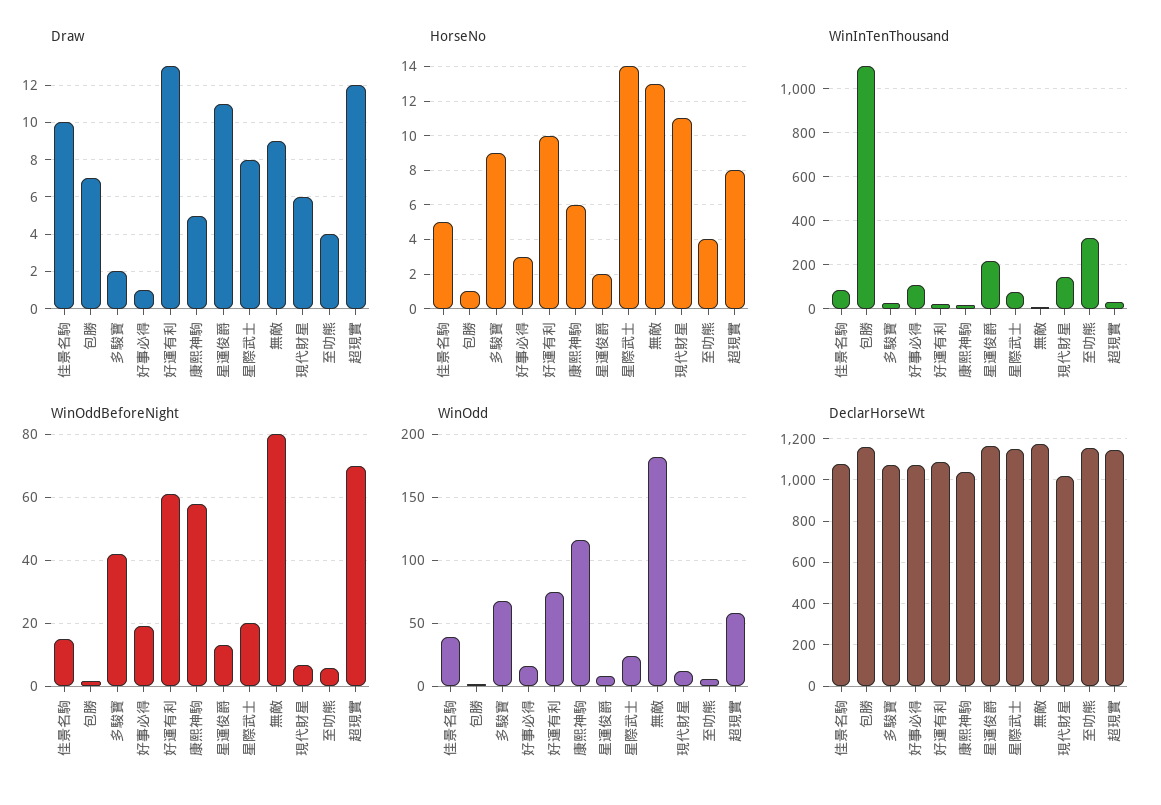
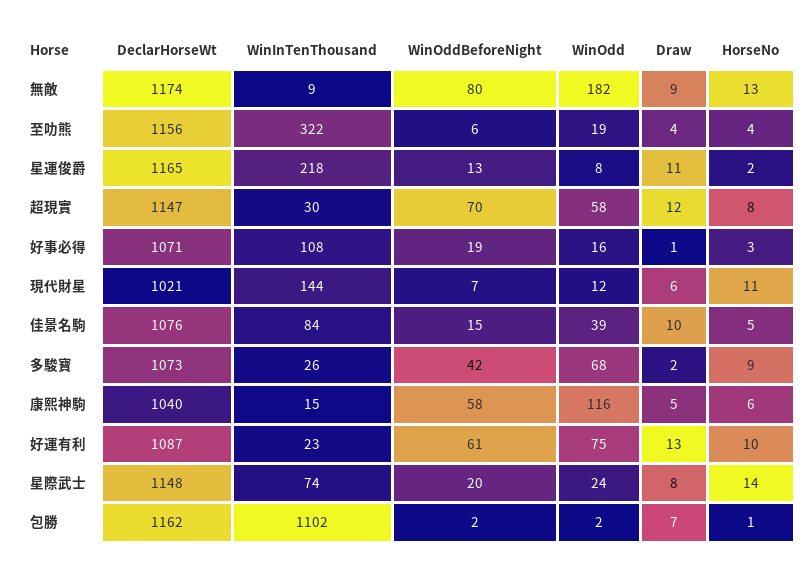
  {
    "Draw": {
      "佳景名駒": 10,
      "包勝": 7,
      "多駿寶": 2,
      "好事必得": 1,
      "好運有利": 13,
      "康熙神駒": 5,
      "星運俊爵": 11,
      "星際武士": 8,
      "無敵": 9,
      "現代財星": 6,
      "至叻熊": 4,
      "超現實": 12
    },
    "HorseNo": {
      "佳景名駒": 5,
      "包勝": 1,
      "多駿寶": 9,
      "好事必得": 3,
      "好運有利": 10,
      "康熙神駒": 6,
      "星運俊爵": 2,
      "星際武士": 14,
      "無敵": 13,
      "現代財星": 11,
      "至叻熊": 4,
      "超現實": 8
    },
    "WinInTenThousand": {
      "佳景名駒": 84,
      "包勝": 1102,
      "多駿寶": 26,
      "好事必得": 108,
      "好運有利": 23,
      "康熙神駒": 15,
      "星運俊爵": 218,
      "星際武士": 74,
      "無敵": 9,
      "現代財星": 144,
      "至叻熊": 322,
      "超現實": 30
    },
    "WinOddBeforeNight": {
      "佳景名駒": 15,
      "包勝": 2,
      "多駿寶": 42,
      "好事必得": 19,
      "好運有利": 61,
      "康熙神駒": 58,
      "星運俊爵": 13,
      "星際武士": 20,
      "無敵": 80,
      "現代財星": 7,
      "至叻熊": 6,
      "超現實": 70
    },
    "WinOdd": {
      "佳景名駒": 39,
      "包勝": 2,
      "多駿寶": 68,
      "好事必得": 16,
      "好運有利": 75,
      "康熙神駒": 116,
      "星運俊爵": 8,
      "星際武士": 24,
      "無敵": 182,
      "現代財星": 12,
-     "至叻熊": 5,
+     "至叻熊": 19,
      "超現實": 58
    },
    "DeclarHorseWt": {
      "佳景名駒": 1076,
      "包勝": 1162,
      "多駿寶": 1073,
      "好事必得": 1071,
      "好運有利": 1087,
      "康熙神駒": 1040,
      "星運俊爵": 1165,
      "星際武士": 1148,
      "無敵": 1174,
      "現代財星": 1021,
      "至叻熊": 1156,
      "超現實": 1147
    }
  }

